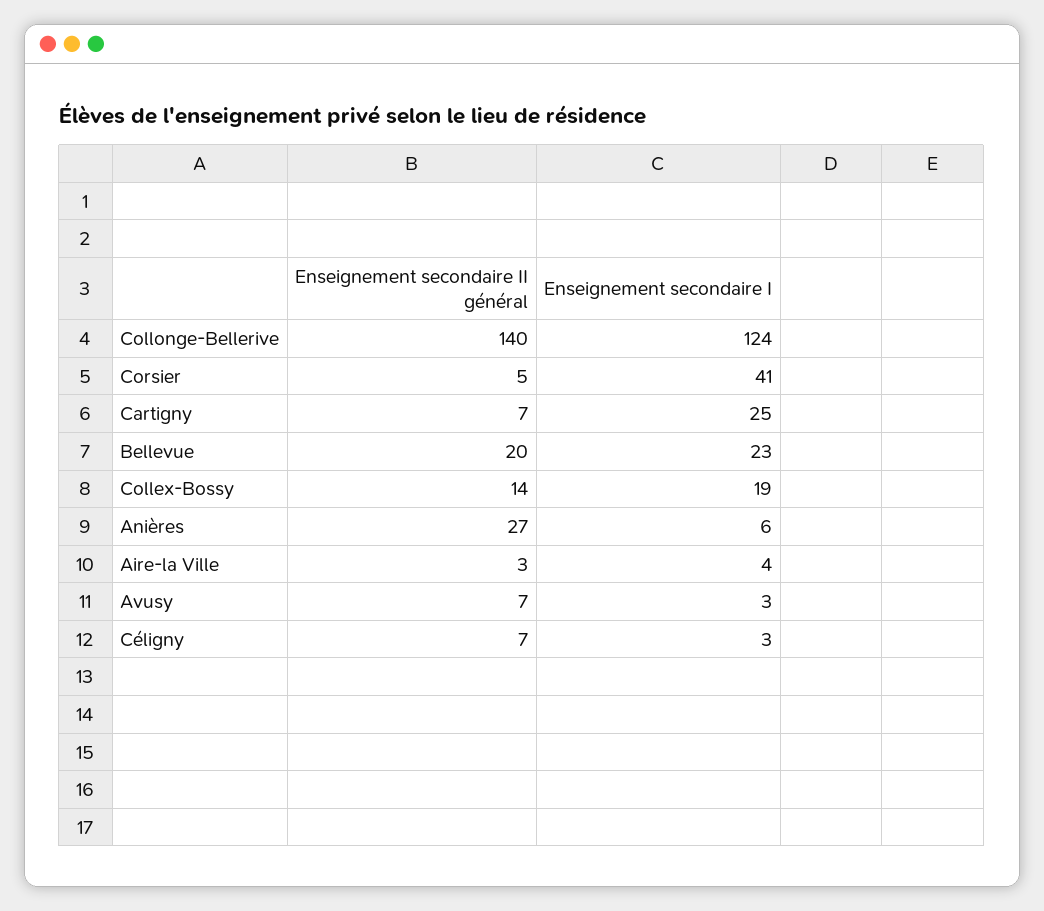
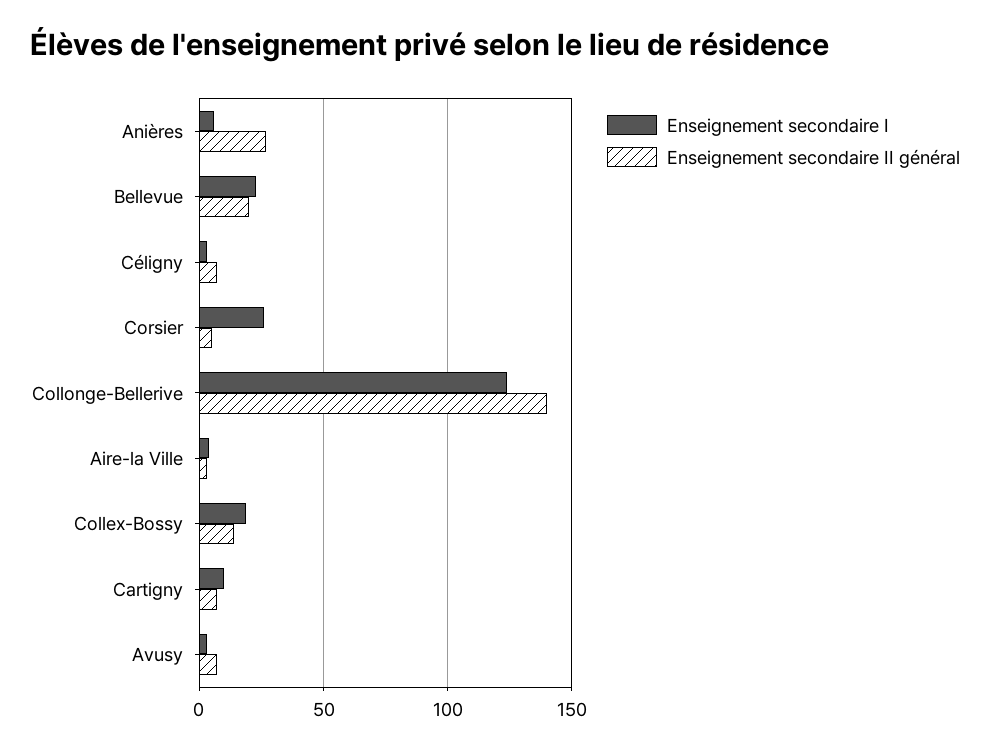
  {
    "Enseignement secondaire II général": {
      "Collonge-Bellerive": 140,
      "Corsier": 5,
      "Cartigny": 7,
      "Bellevue": 20,
      "Collex-Bossy": 14,
      "Anières": 27,
      "Aire-la Ville": 3,
      "Avusy": 7,
      "Céligny": 7
    },
    "Enseignement secondaire I": {
      "Collonge-Bellerive": 124,
-     "Corsier": 41,
+     "Corsier": 25,
-     "Cartigny": 25,
+     "Cartigny": 10,
      "Bellevue": 23,
      "Collex-Bossy": 19,
      "Anières": 6,
      "Aire-la Ville": 4,
      "Avusy": 3,
      "Céligny": 3
    }
  }

